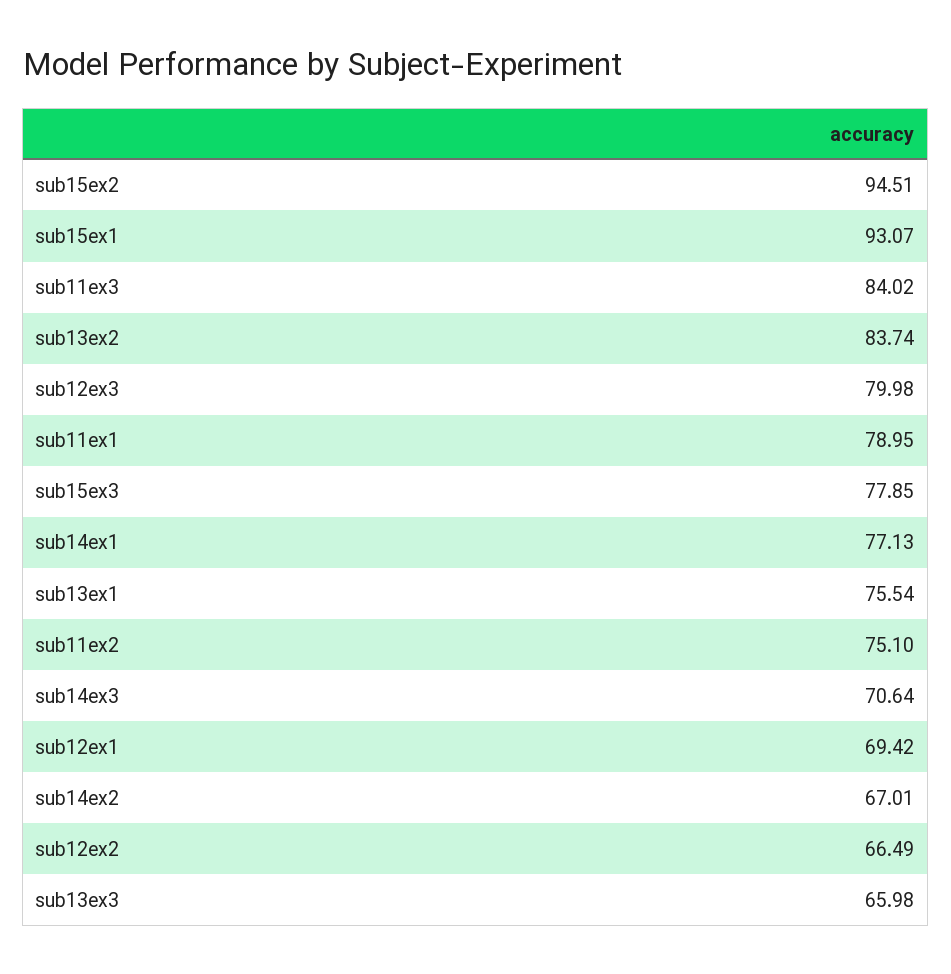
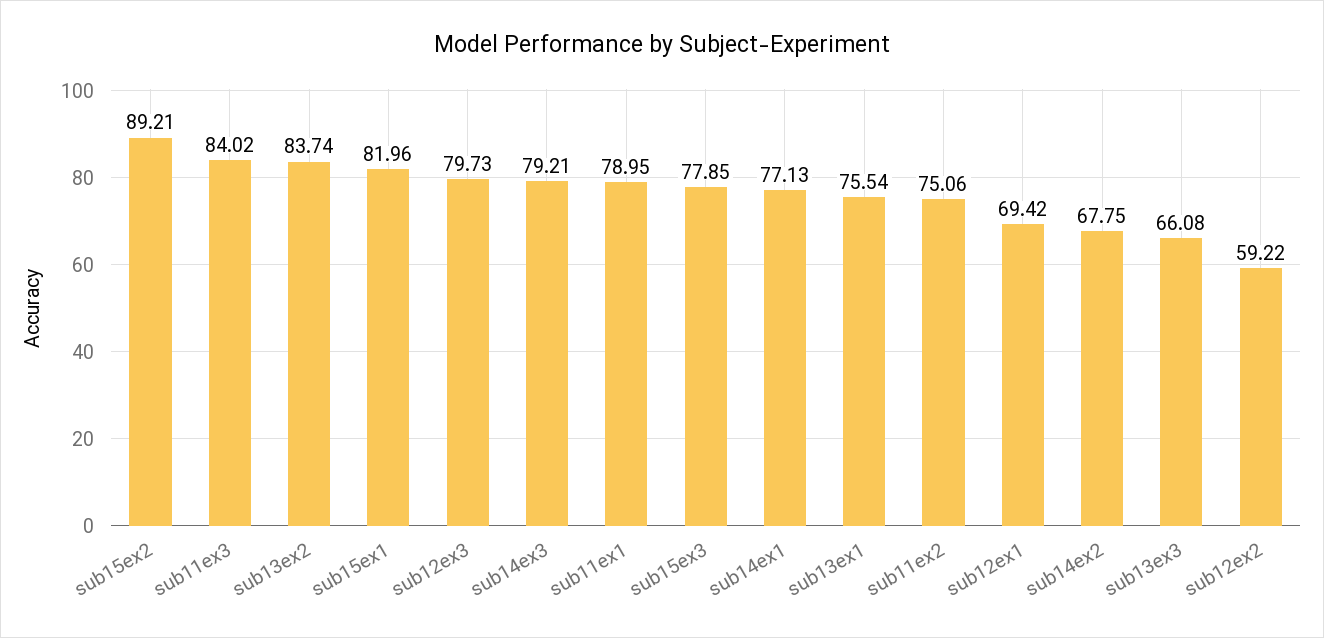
  {
-   "sub15ex2": 94.51,
+   "sub15ex2": 89.21,
-   "sub15ex1": 93.07,
+   "sub15ex1": 81.96,
    "sub11ex3": 84.02,
    "sub13ex2": 83.74,
-   "sub12ex3": 79.98,
+   "sub12ex3": 79.73,
    "sub11ex1": 78.95,
    "sub15ex3": 77.85,
    "sub14ex1": 77.13,
    "sub13ex1": 75.54,
-   "sub11ex2": 75.1,
+   "sub11ex2": 75.06,
-   "sub14ex3": 70.64,
+   "sub14ex3": 79.21,
    "sub12ex1": 69.42,
-   "sub14ex2": 67.01,
+   "sub14ex2": 67.75,
-   "sub12ex2": 66.49,
+   "sub12ex2": 59.22,
-   "sub13ex3": 65.98
+   "sub13ex3": 66.08
  }

